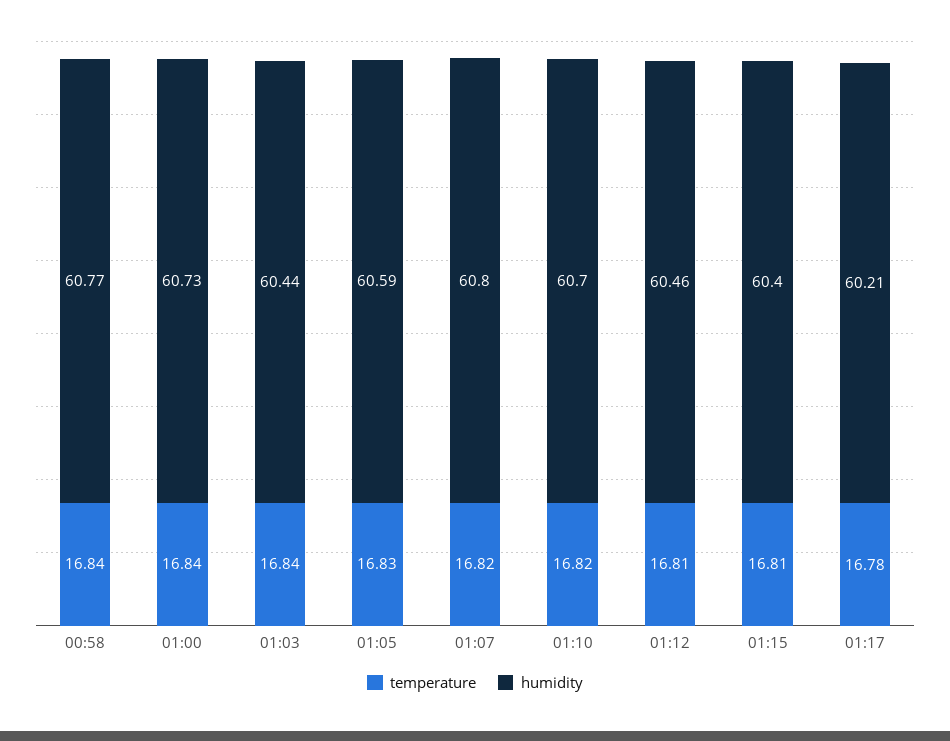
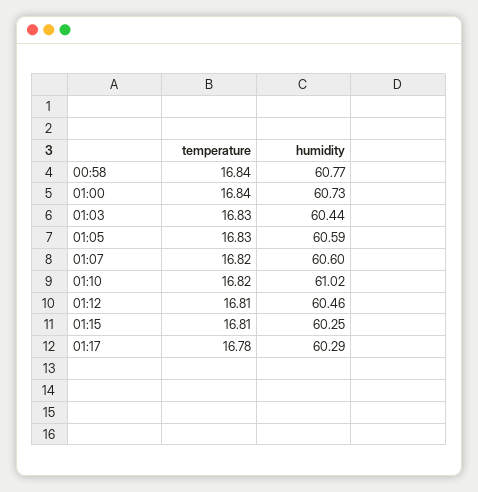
  {
    "temperature": {
      "00:58": 16.84,
      "01:00": 16.84,
-     "01:03": 16.84,
+     "01:03": 16.83,
      "01:05": 16.83,
      "01:07": 16.82,
      "01:10": 16.82,
      "01:12": 16.81,
      "01:15": 16.81,
      "01:17": 16.78
    },
    "humidity": {
      "00:58": 60.77,
      "01:00": 60.73,
      "01:03": 60.44,
      "01:05": 60.59,
-     "01:07": 60.8,
+     "01:07": 60.6,
-     "01:10": 60.7,
+     "01:10": 61.02,
      "01:12": 60.46,
-     "01:15": 60.4,
+     "01:15": 60.25,
-     "01:17": 60.21
+     "01:17": 60.29
    }
  }

